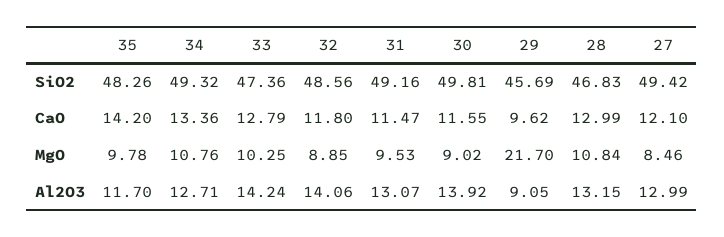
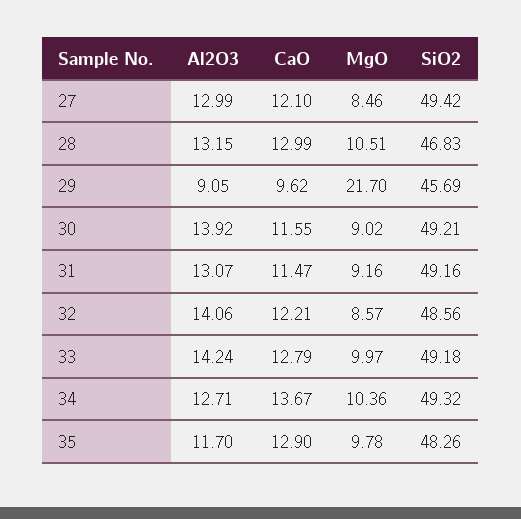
  {
    "35": {
      "SiO2": 48.26,
-     "CaO": 14.2,
+     "CaO": 12.9,
      "MgO": 9.78,
      "Al2O3": 11.7
    },
    "34": {
      "SiO2": 49.32,
-     "CaO": 13.36,
+     "CaO": 13.67,
-     "MgO": 10.76,
+     "MgO": 10.36,
      "Al2O3": 12.71
    },
    "33": {
-     "SiO2": 47.36,
+     "SiO2": 49.18,
      "CaO": 12.79,
-     "MgO": 10.25,
+     "MgO": 9.97,
      "Al2O3": 14.24
    },
    "32": {
      "SiO2": 48.56,
-     "CaO": 11.8,
+     "CaO": 12.21,
-     "MgO": 8.85,
+     "MgO": 8.57,
      "Al2O3": 14.06
    },
    "31": {
      "SiO2": 49.16,
      "CaO": 11.47,
-     "MgO": 9.53,
+     "MgO": 9.16,
      "Al2O3": 13.07
    },
    "30": {
-     "SiO2": 49.81,
+     "SiO2": 49.21,
      "CaO": 11.55,
      "MgO": 9.02,
      "Al2O3": 13.92
    },
    "29": {
      "SiO2": 45.69,
      "CaO": 9.62,
      "MgO": 21.7,
      "Al2O3": 9.05
    },
    "28": {
      "SiO2": 46.83,
      "CaO": 12.99,
-     "MgO": 10.84,
+     "MgO": 10.51,
      "Al2O3": 13.15
    },
    "27": {
      "SiO2": 49.42,
      "CaO": 12.1,
      "MgO": 8.46,
      "Al2O3": 12.99
    }
  }

